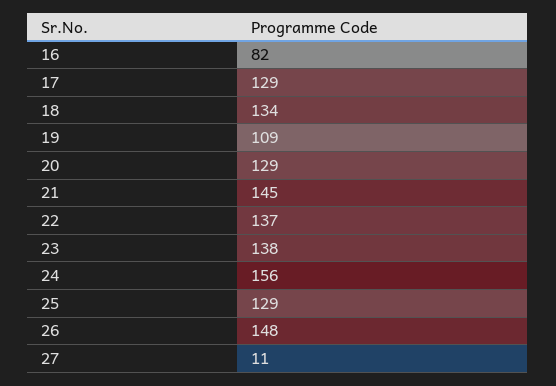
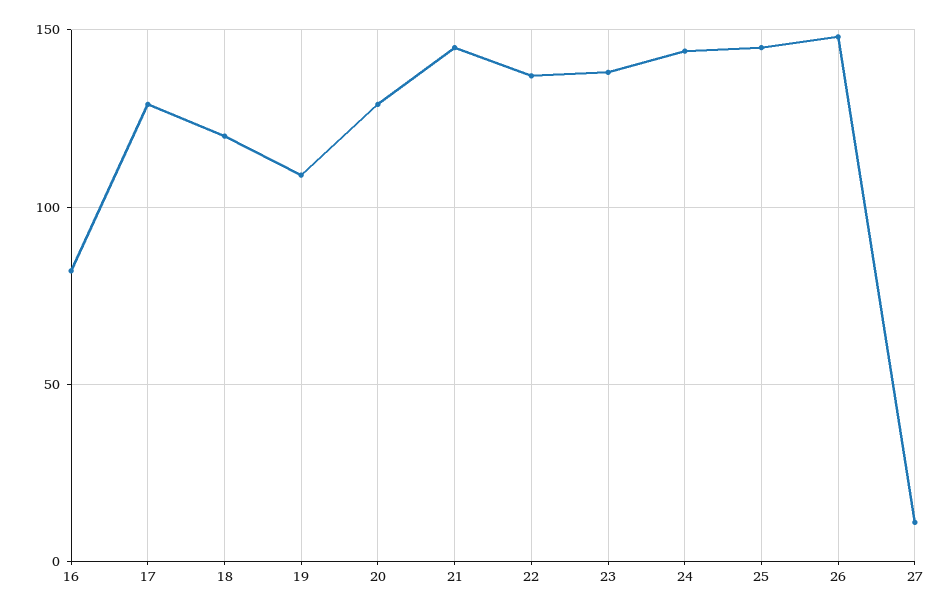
  {
    "16": 82,
    "17": 129,
-   "18": 134,
+   "18": 120,
    "19": 109,
    "20": 129,
    "21": 145,
    "22": 137,
    "23": 138,
-   "24": 156,
+   "24": 145,
-   "25": 129,
+   "25": 145,
    "26": 148,
    "27": 11
  }

